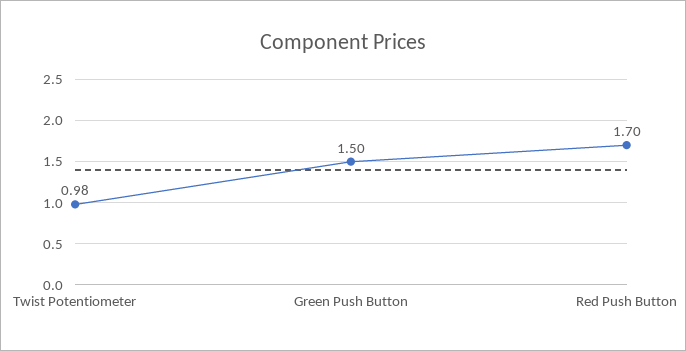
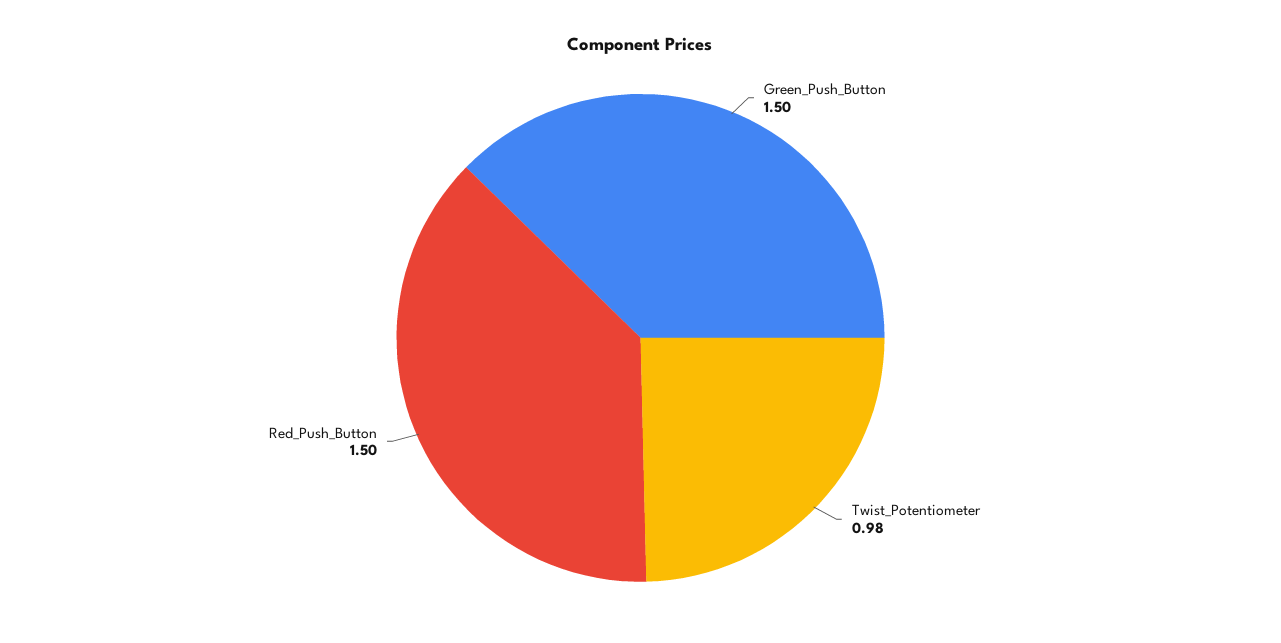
  {
    "Twist Potentiometer": 0.98,
    "Green Push Button": 1.5,
-   "Red Push Button": 1.7
+   "Red Push Button": 1.5
  }

